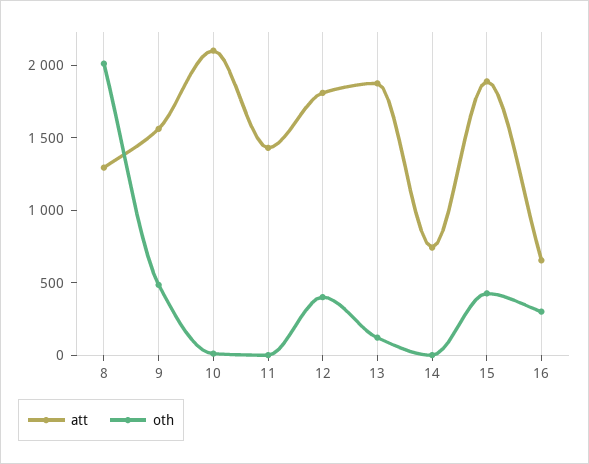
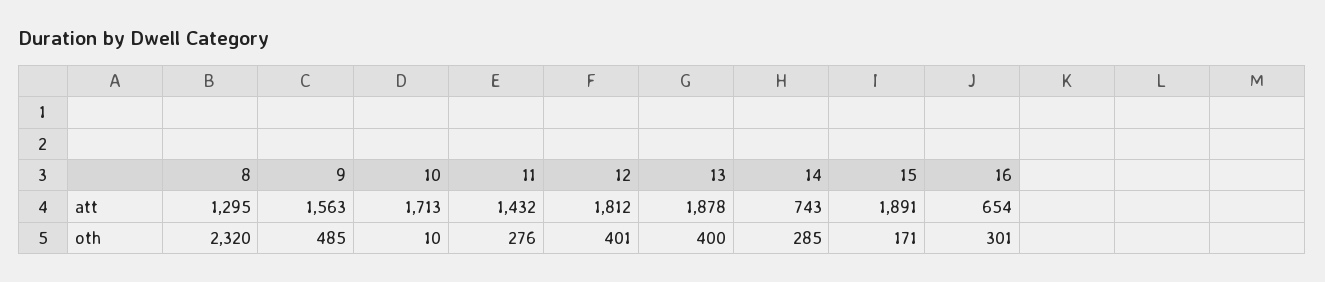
  {
    "att": {
      "8": 1295,
      "9": 1563,
-     "10": 2100,
+     "10": 1713,
      "11": 1432,
      "12": 1812,
      "13": 1878,
      "14": 743,
      "15": 1891,
      "16": 654
    },
    "oth": {
-     "8": 2000,
+     "8": 2320,
      "9": 485,
      "10": 10,
-     "11": 0,
+     "11": 276,
      "12": 401,
-     "13": 100,
+     "13": 400,
-     "14": 0,
+     "14": 285,
-     "15": 400,
+     "15": 171,
      "16": 301
    }
  }

